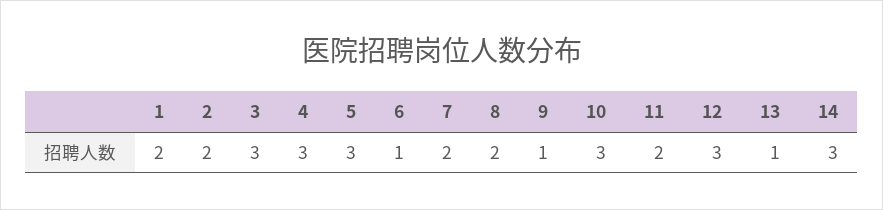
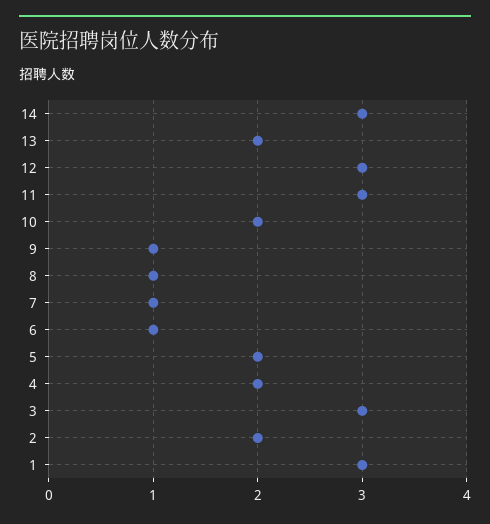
  {
-   "1": 2,
+   "1": 3,
    "2": 2,
    "3": 3,
-   "4": 3,
+   "4": 2,
-   "5": 3,
+   "5": 2,
    "6": 1,
-   "7": 2,
+   "7": 1,
-   "8": 2,
+   "8": 1,
    "9": 1,
-   "10": 3,
+   "10": 2,
-   "11": 2,
+   "11": 3,
    "12": 3,
-   "13": 1,
+   "13": 2,
    "14": 3
  }

